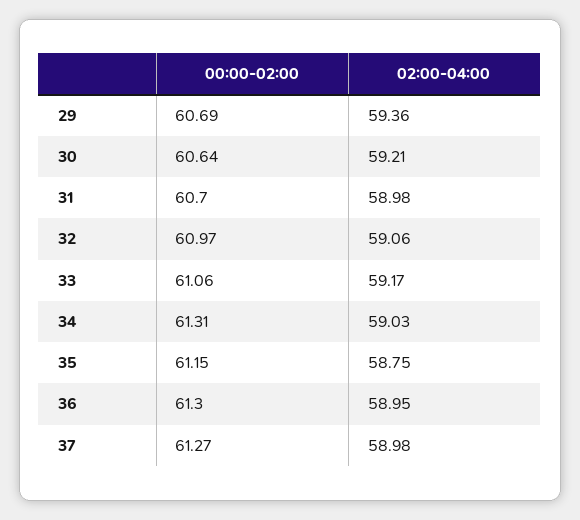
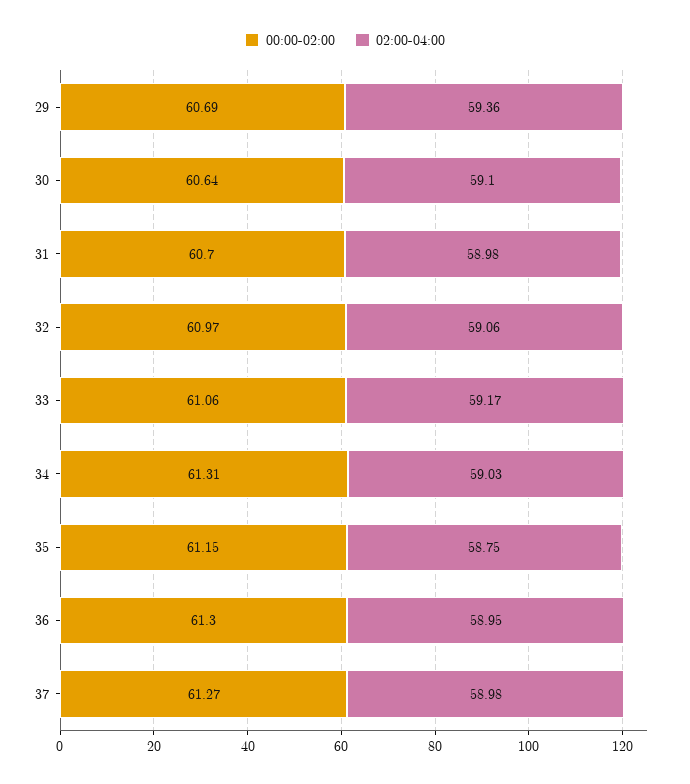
  {
    "00:00-02:00": {
      "29": 60.69,
      "30": 60.64,
      "31": 60.7,
      "32": 60.97,
      "33": 61.06,
      "34": 61.31,
      "35": 61.15,
      "36": 61.3,
      "37": 61.27
    },
    "02:00-04:00": {
      "29": 59.36,
-     "30": 59.21,
+     "30": 59.1,
      "31": 58.98,
      "32": 59.06,
      "33": 59.17,
      "34": 59.03,
      "35": 58.75,
      "36": 58.95,
      "37": 58.98
    }
  }

